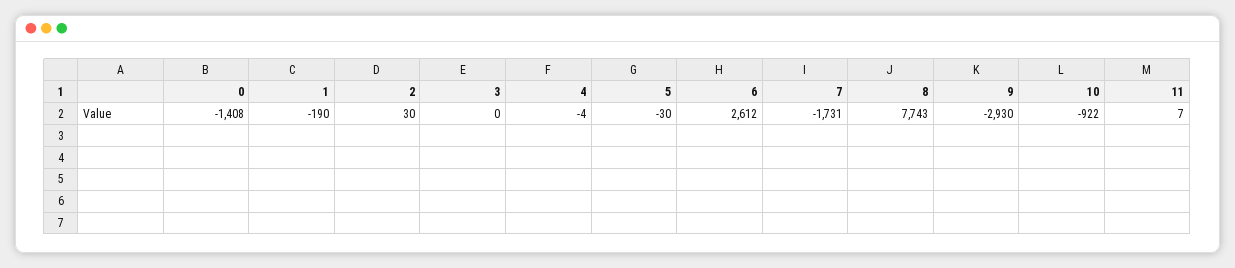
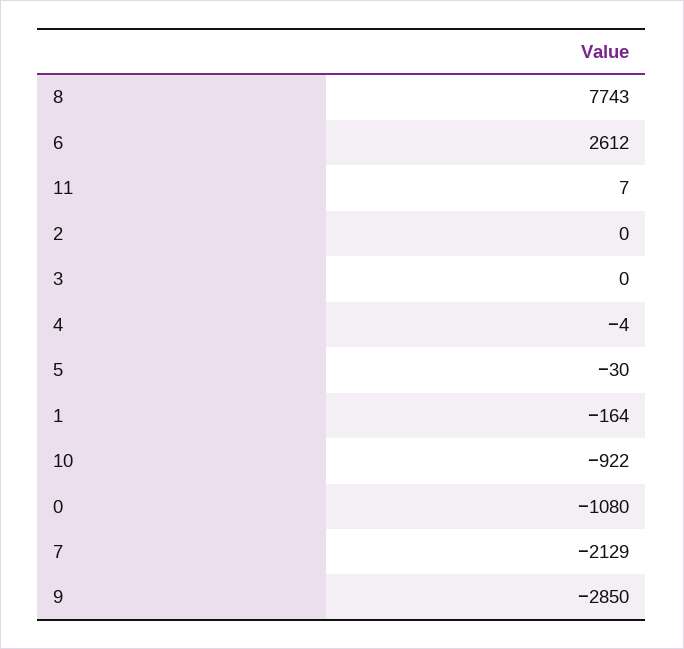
  {
-   "0": -1408,
+   "0": -1080,
-   "1": -190,
+   "1": -164,
-   "2": 30,
+   "2": 0,
    "3": 0,
    "4": -4,
    "5": -30,
    "6": 2612,
-   "7": -1731,
+   "7": -2129,
    "8": 7743,
-   "9": -2930,
+   "9": -2850,
    "10": -922,
    "11": 7
  }

